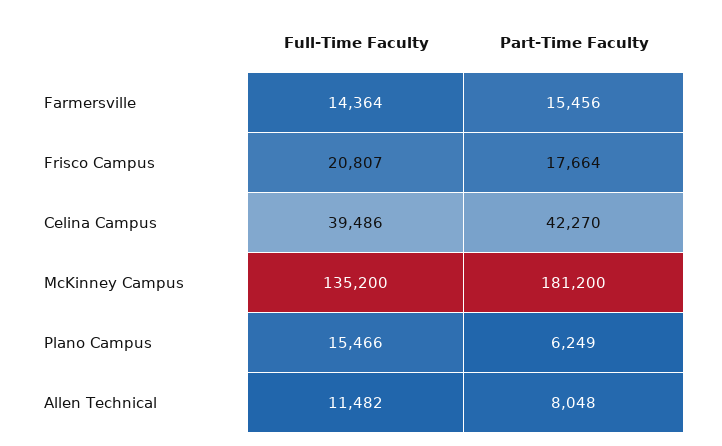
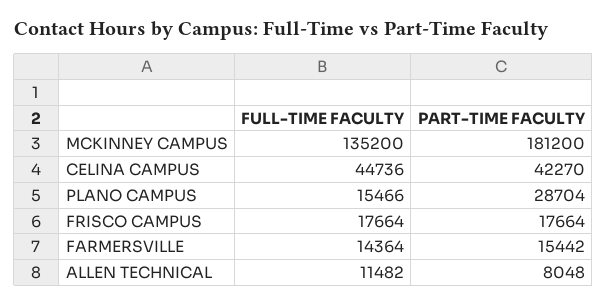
  {
    "Full-Time Faculty": {
      "Farmersville": 14364,
-     "Frisco Campus": 20807,
+     "Frisco Campus": 17664,
-     "Celina Campus": 39486,
+     "Celina Campus": 44736,
      "McKinney Campus": 135200,
      "Plano Campus": 15466,
      "Allen Technical": 11482
    },
    "Part-Time Faculty": {
-     "Farmersville": 15456,
+     "Farmersville": 15442,
      "Frisco Campus": 17664,
      "Celina Campus": 42270,
      "McKinney Campus": 181200,
-     "Plano Campus": 6249,
+     "Plano Campus": 28704,
      "Allen Technical": 8048
    }
  }

